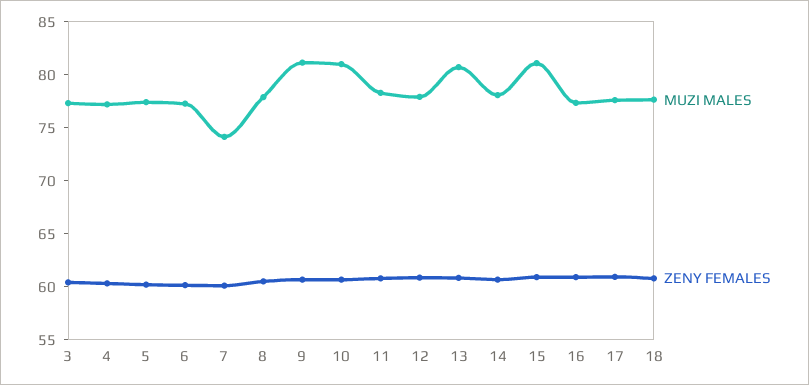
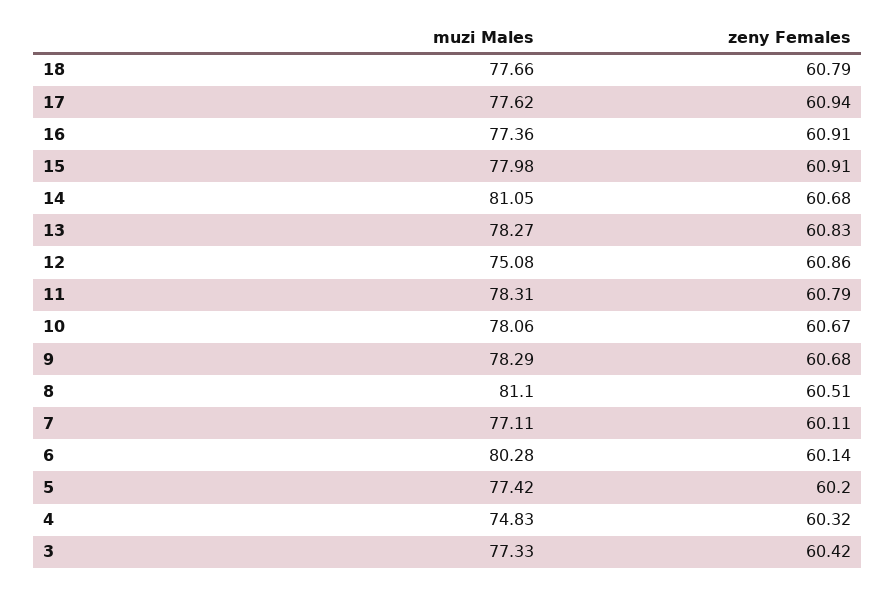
  {
    "MUZI MALES": {
      "3": 77.33,
-     "4": 77,
+     "4": 74.83,
      "5": 77.42,
-     "6": 77,
+     "6": 80.28,
-     "7": 74,
+     "7": 77.11,
-     "8": 78,
+     "8": 81.1,
-     "9": 81,
+     "9": 78.29,
-     "10": 81,
+     "10": 78.06,
      "11": 78.31,
-     "12": 78,
+     "12": 75.08,
-     "13": 81,
+     "13": 78.27,
-     "14": 78,
+     "14": 81.05,
-     "15": 81,
+     "15": 77.98,
      "16": 77.36,
      "17": 77.62,
      "18": 77.66
    },
    "ZENY FEMALES": {
      "3": 60.42,
      "4": 60.32,
      "5": 60.2,
      "6": 60.14,
      "7": 60.11,
      "8": 60.51,
      "9": 60.68,
      "10": 60.67,
      "11": 60.79,
      "12": 60.86,
      "13": 60.83,
      "14": 60.68,
      "15": 60.91,
      "16": 60.91,
      "17": 60.94,
      "18": 60.79
    }
  }

